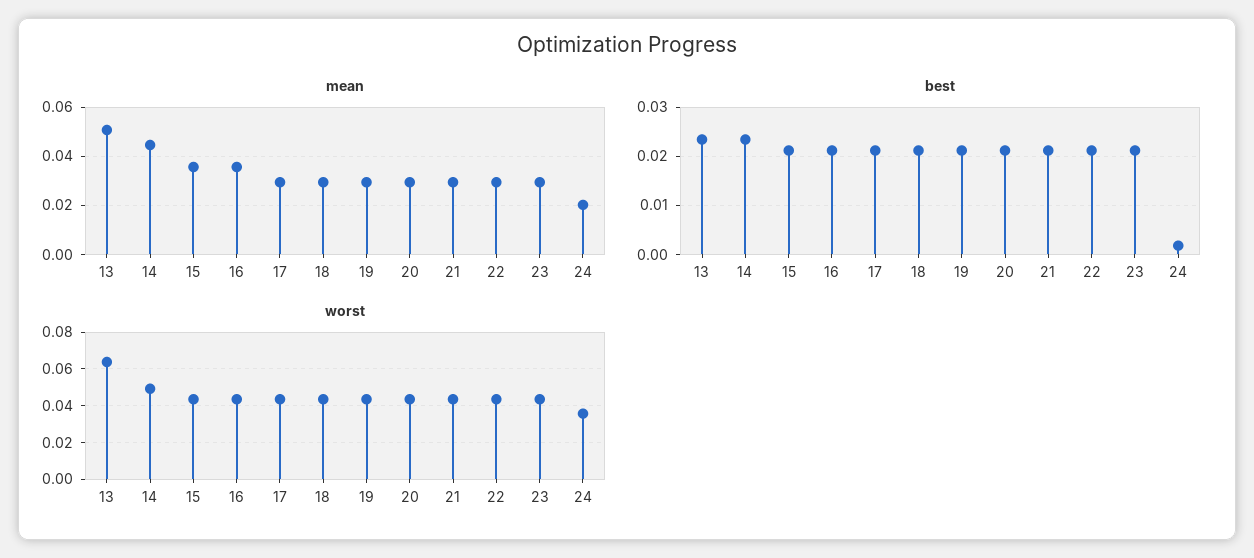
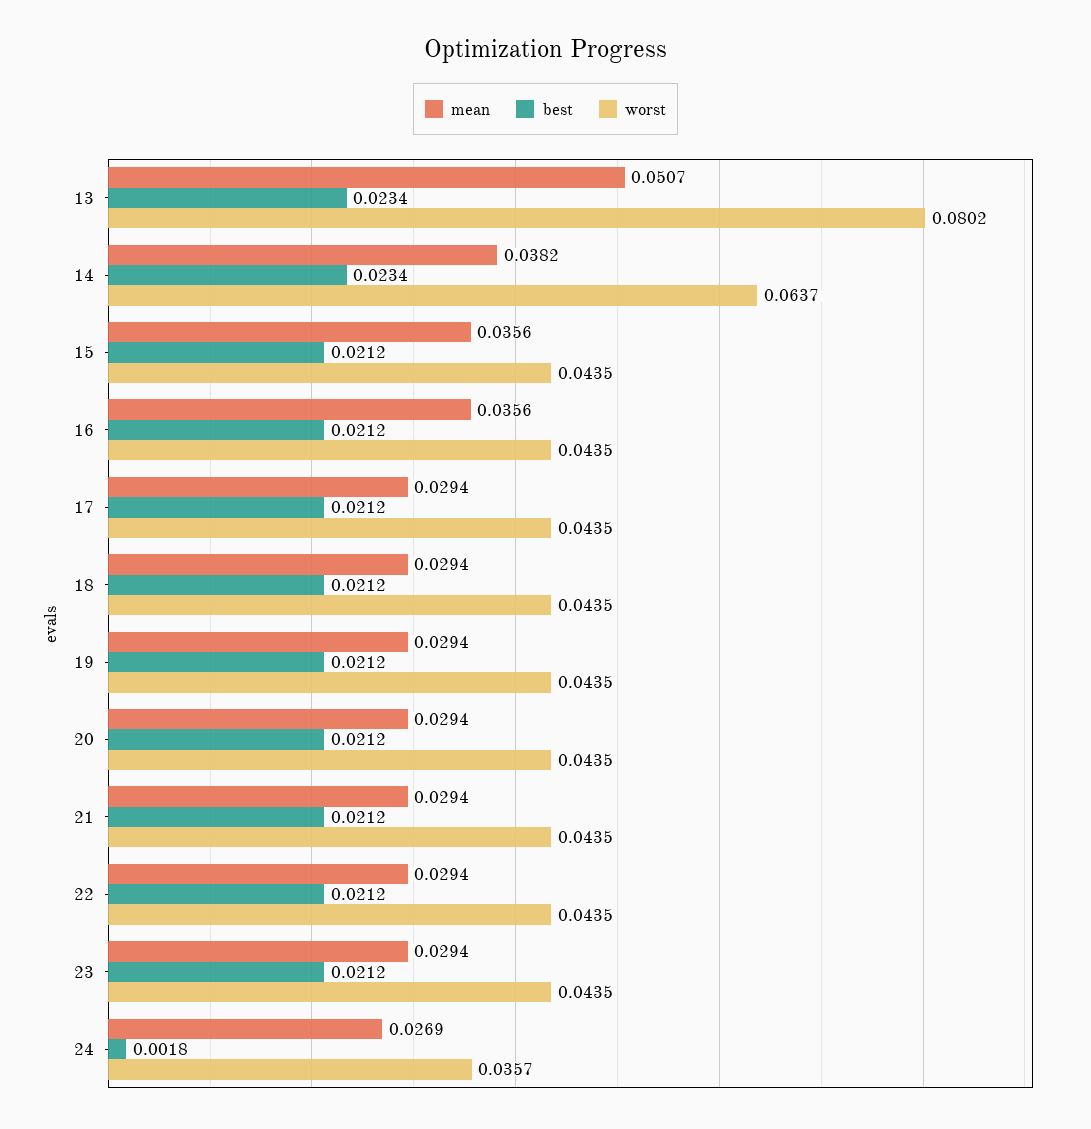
  {
    "mean": {
      "13": 0.0507,
-     "14": 0.045,
+     "14": 0.0382,
      "15": 0.0356,
      "16": 0.0356,
      "17": 0.0294,
      "18": 0.0294,
      "19": 0.0294,
      "20": 0.0294,
      "21": 0.0294,
      "22": 0.0294,
      "23": 0.0294,
-     "24": 0.02
+     "24": 0.0269
    },
    "best": {
      "13": 0.0234,
      "14": 0.0234,
      "15": 0.0212,
      "16": 0.0212,
      "17": 0.0212,
      "18": 0.0212,
      "19": 0.0212,
      "20": 0.0212,
      "21": 0.0212,
      "22": 0.0212,
      "23": 0.0212,
      "24": 0.0018
    },
    "worst": {
-     "13": 0.065,
+     "13": 0.0802,
-     "14": 0.05,
+     "14": 0.0637,
      "15": 0.0435,
      "16": 0.0435,
      "17": 0.0435,
      "18": 0.0435,
      "19": 0.0435,
      "20": 0.0435,
      "21": 0.0435,
      "22": 0.0435,
      "23": 0.0435,
      "24": 0.0357
    }
  }

